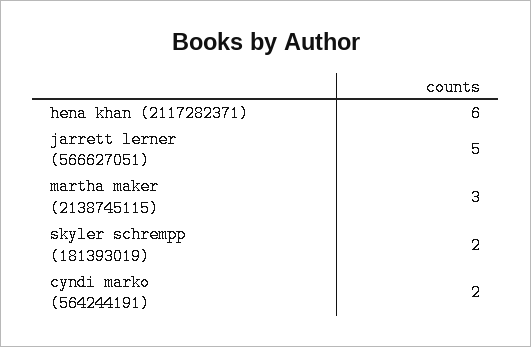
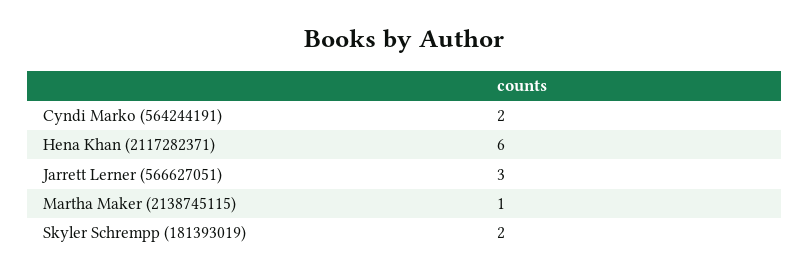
  {
    "hena khan (2117282371)": 6,
-   "jarrett lerner (566627051)": 5,
+   "jarrett lerner (566627051)": 3,
-   "martha maker (2138745115)": 3,
+   "martha maker (2138745115)": 1,
    "skyler schrempp (181393019)": 2,
    "cyndi marko (564244191)": 2
  }

